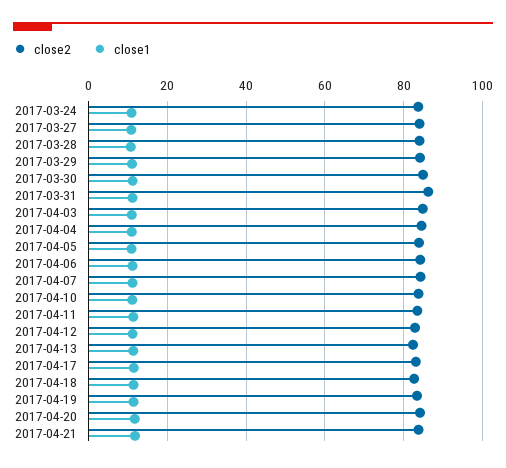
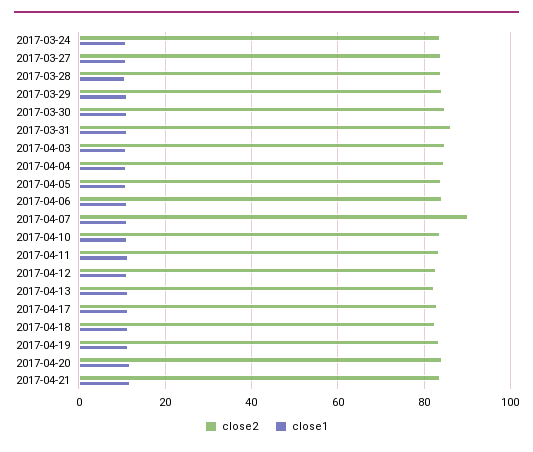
  {
    "close2": {
      "2017-03-24": 84,
      "2017-03-27": 84,
      "2017-03-28": 84,
      "2017-03-29": 84,
      "2017-03-30": 84,
      "2017-03-31": 86,
      "2017-04-03": 84,
      "2017-04-04": 84,
      "2017-04-05": 84,
      "2017-04-06": 84,
-     "2017-04-07": 84,
+     "2017-04-07": 90,
      "2017-04-10": 84,
      "2017-04-11": 84,
      "2017-04-12": 82,
      "2017-04-13": 82,
      "2017-04-17": 84,
      "2017-04-18": 82,
      "2017-04-19": 84,
      "2017-04-20": 84,
      "2017-04-21": 84
    },
    "close1": {
      "2017-03-24": 10,
      "2017-03-27": 10,
      "2017-03-28": 10,
      "2017-03-29": 12,
      "2017-03-30": 12,
      "2017-03-31": 12,
      "2017-04-03": 10,
      "2017-04-04": 10,
      "2017-04-05": 10,
      "2017-04-06": 12,
      "2017-04-07": 12,
      "2017-04-10": 12,
      "2017-04-11": 12,
      "2017-04-12": 12,
      "2017-04-13": 12,
      "2017-04-17": 12,
      "2017-04-18": 12,
      "2017-04-19": 12,
      "2017-04-20": 12,
      "2017-04-21": 12
    }
  }

